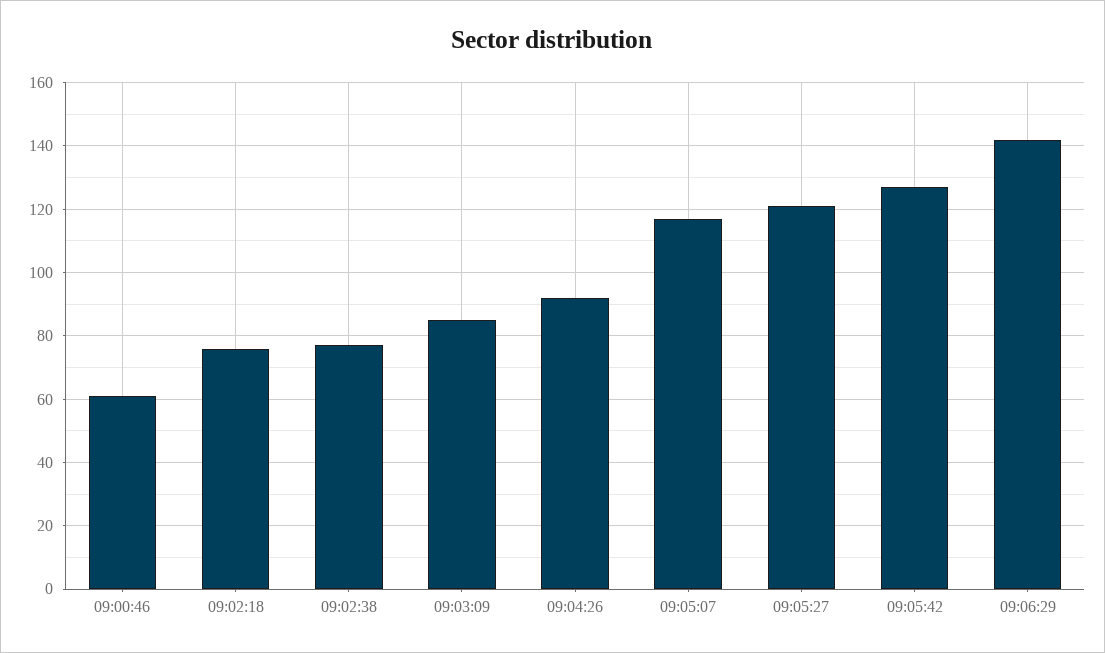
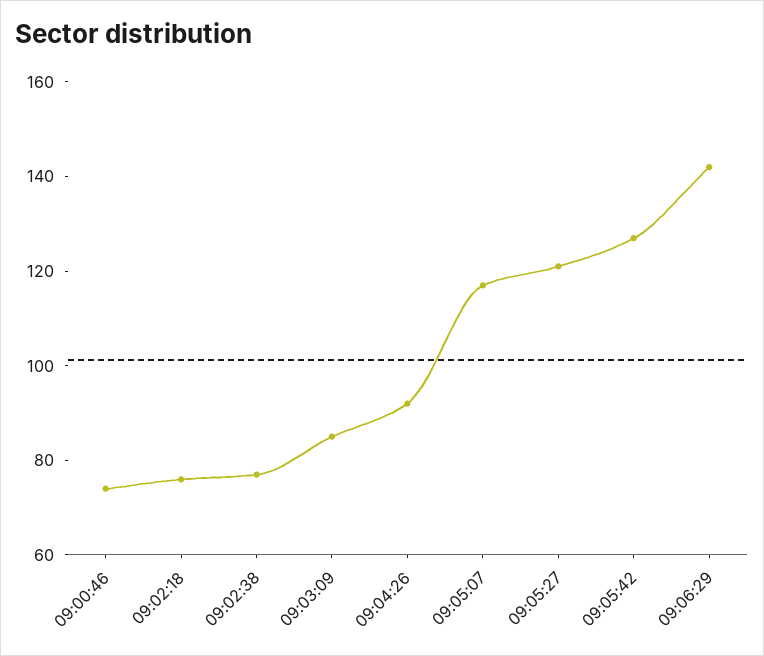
  {
-   "09:00:46": 60,
+   "09:00:46": 75,
    "09:02:18": 75,
    "09:02:38": 75,
    "09:03:09": 85,
    "09:04:26": 90,
    "09:05:07": 115,
    "09:05:27": 120,
    "09:05:42": 125,
    "09:06:29": 140
  }

